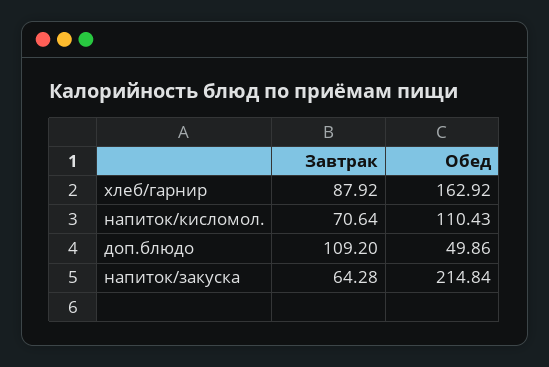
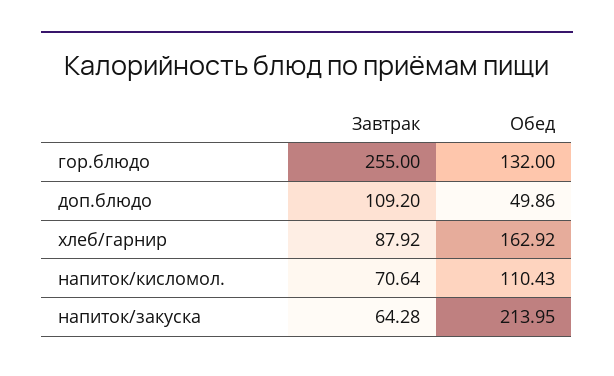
  {
    "Завтрак": {
      "хлеб/гарнир": 87.92,
      "напиток/кисломол.": 70.64,
      "доп.блюдо": 109.2,
-     "напиток/закуска": 64.28
+     "напиток/закуска": 64.28,
+     "гор.блюдо": 255
    },
    "Обед": {
      "хлеб/гарнир": 162.92,
      "напиток/кисломол.": 110.43,
      "доп.блюдо": 49.86,
-     "напиток/закуска": 214.84
+     "напиток/закуска": 213.95,
+     "гор.блюдо": 132
    }
  }

